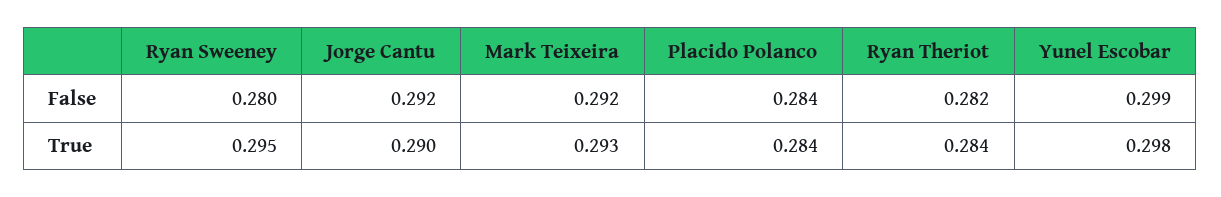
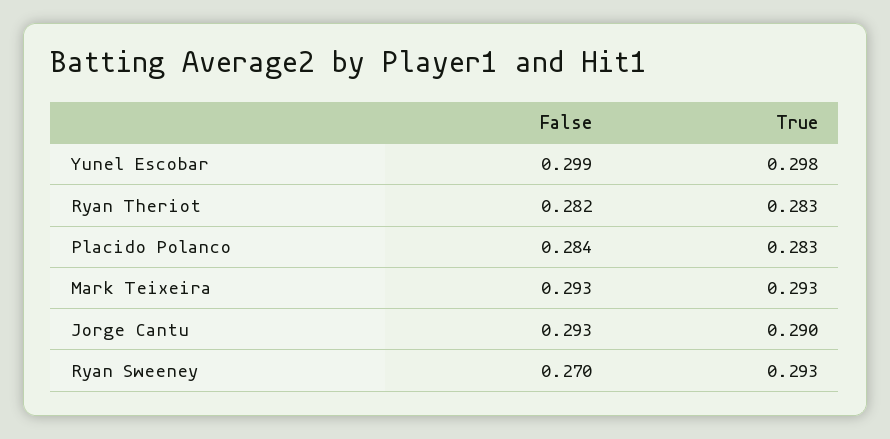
  {
    "Ryan Sweeney": {
-     "False": 0.28,
+     "False": 0.27,
-     "True": 0.295
+     "True": 0.293
    },
    "Jorge Cantu": {
-     "False": 0.292,
+     "False": 0.293,
      "True": 0.29
    },
    "Mark Teixeira": {
-     "False": 0.292,
+     "False": 0.293,
      "True": 0.293
    },
    "Placido Polanco": {
      "False": 0.284,
-     "True": 0.284
+     "True": 0.283
    },
    "Ryan Theriot": {
      "False": 0.282,
-     "True": 0.284
+     "True": 0.283
    },
    "Yunel Escobar": {
      "False": 0.299,
      "True": 0.298
    }
  }

